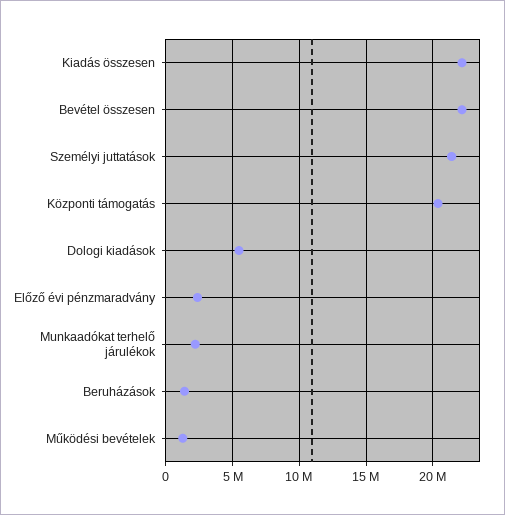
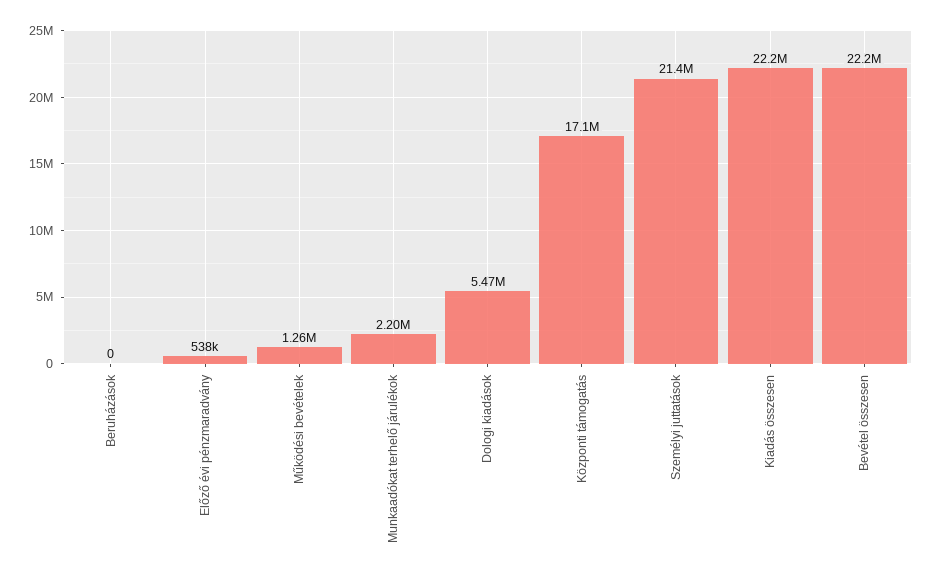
  {
    "Kiadás összesen": 22200000,
    "Bevétel összesen": 22200000,
    "Személyi juttatások": 21400000,
-   "Központi támogatás": 20500000,
+   "Központi támogatás": 17100000,
    "Dologi kiadások": 5470000,
-   "Előző évi pénzmaradvány": 2500000,
+   "Előző évi pénzmaradvány": 538000,
    "Munkaadókat terhelő járulékok": 2200000,
-   "Beruházások": 1500000,
+   "Beruházások": 0,
    "Működési bevételek": 1260000
  }

